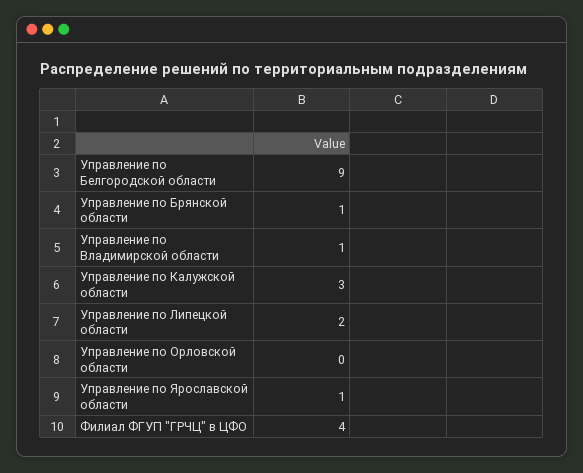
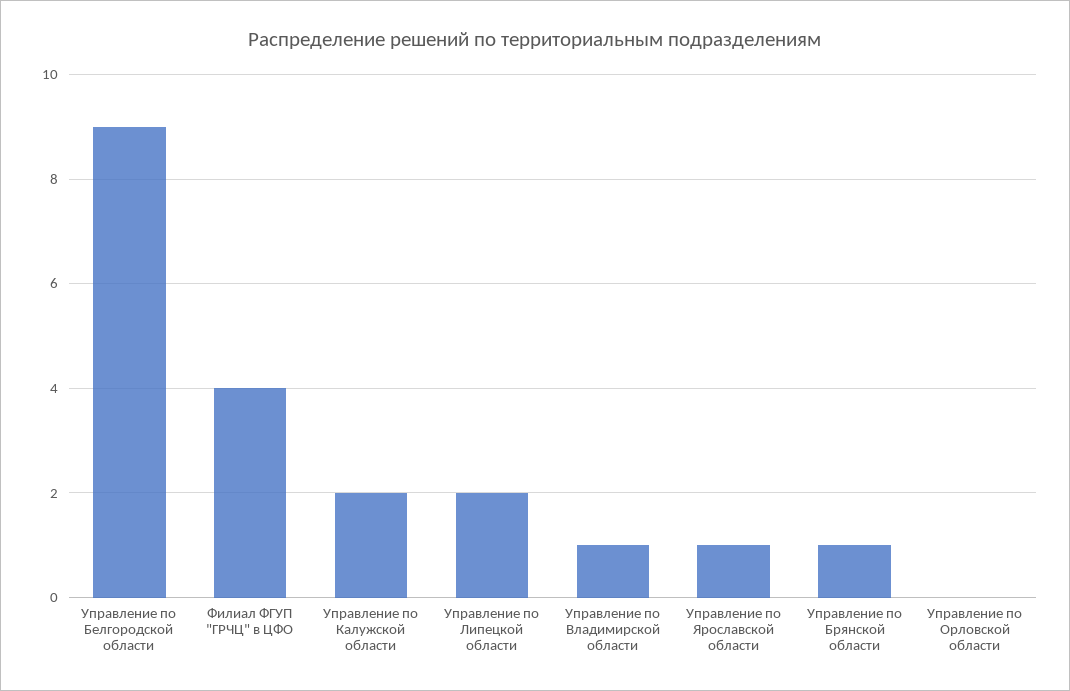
  {
    "Управление по Белгородской области": 9,
    "Управление по Брянской области": 1,
    "Управление по Владимирской области": 1,
-   "Управление по Калужской области": 3,
+   "Управление по Калужской области": 2,
    "Управление по Липецкой области": 2,
    "Управление по Орловской области": 0,
    "Управление по Ярославской области": 1,
    "Филиал ФГУП \"ГРЧЦ\" в ЦФО": 4
  }

